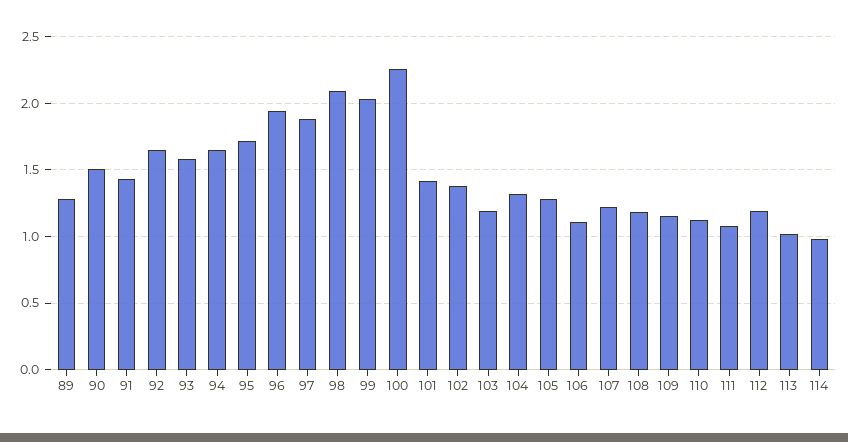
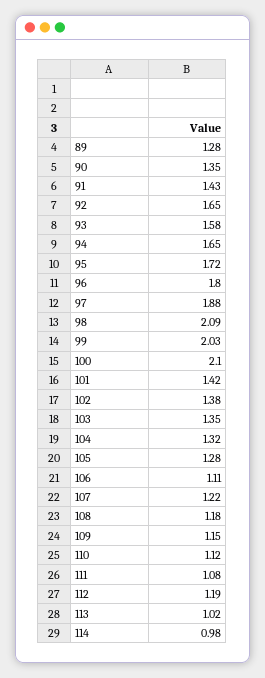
  {
    "89": 1.28,
-   "90": 1.5,
+   "90": 1.35,
    "91": 1.43,
    "92": 1.65,
    "93": 1.58,
    "94": 1.65,
    "95": 1.72,
-   "96": 1.95,
+   "96": 1.8,
    "97": 1.88,
    "98": 2.09,
    "99": 2.03,
-   "100": 2.25,
+   "100": 2.1,
    "101": 1.42,
    "102": 1.38,
-   "103": 1.2,
+   "103": 1.35,
    "104": 1.32,
    "105": 1.28,
    "106": 1.11,
    "107": 1.22,
    "108": 1.18,
    "109": 1.15,
    "110": 1.12,
    "111": 1.08,
    "112": 1.19,
    "113": 1.02,
    "114": 0.98
  }

